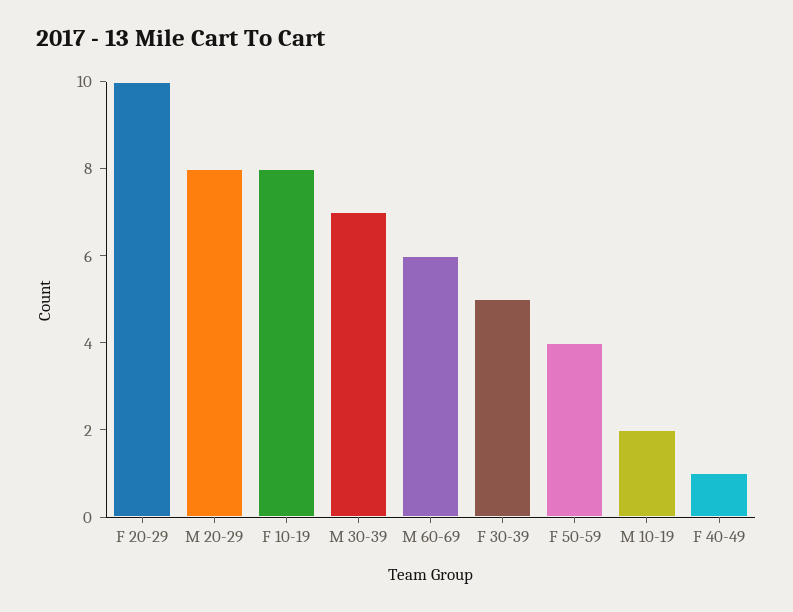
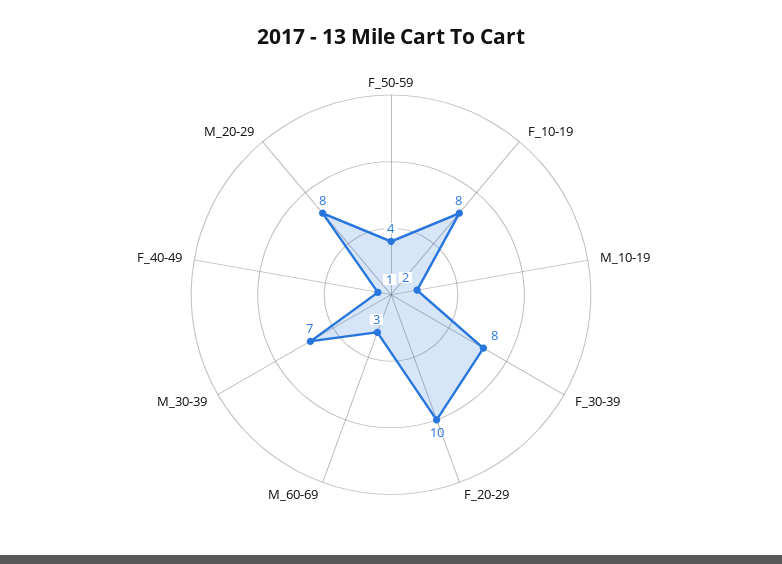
  {
    "F 20-29": 10,
    "M 20-29": 8,
    "F 10-19": 8,
    "M 30-39": 7,
-   "M 60-69": 6,
+   "M 60-69": 3,
-   "F 30-39": 5,
+   "F 30-39": 8,
    "F 50-59": 4,
    "M 10-19": 2,
    "F 40-49": 1
  }

